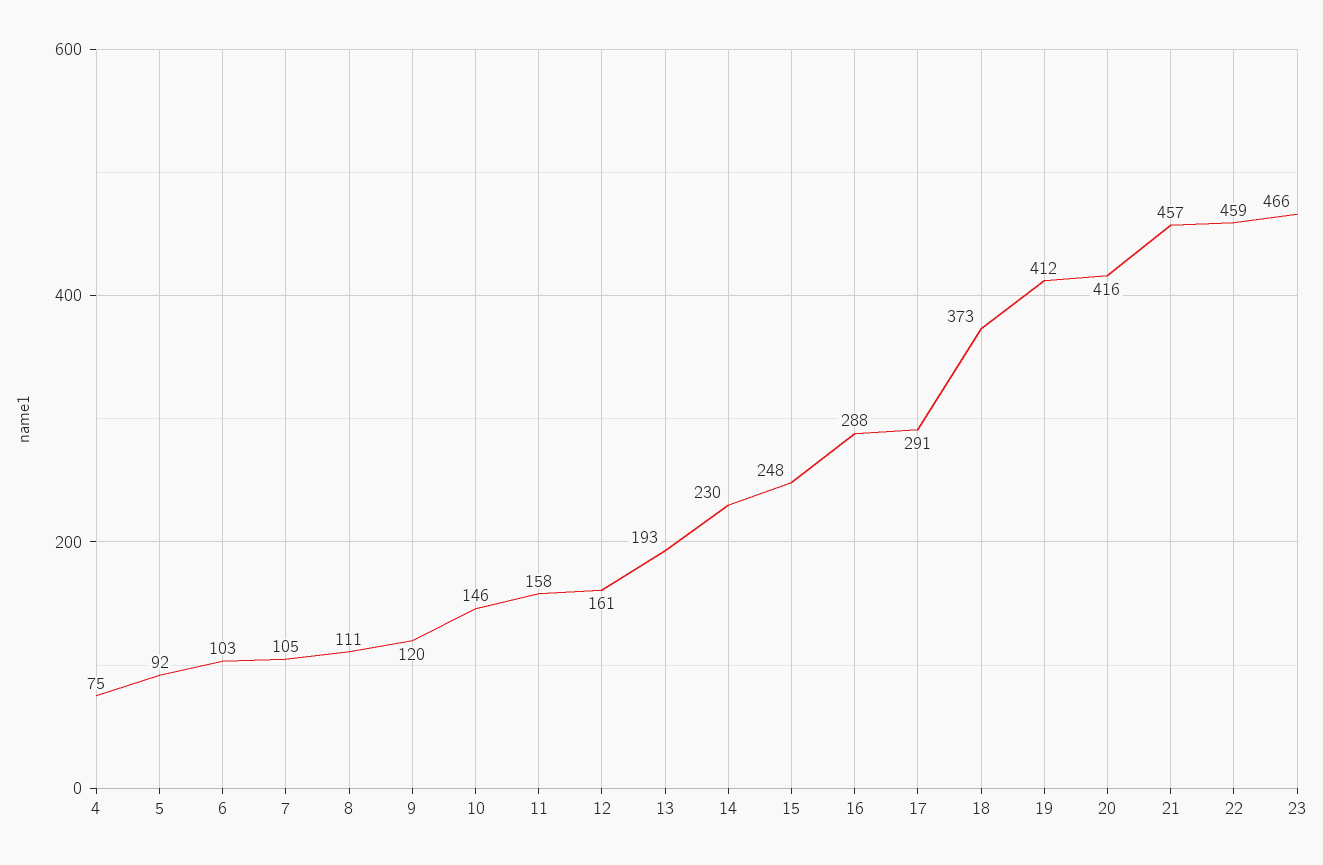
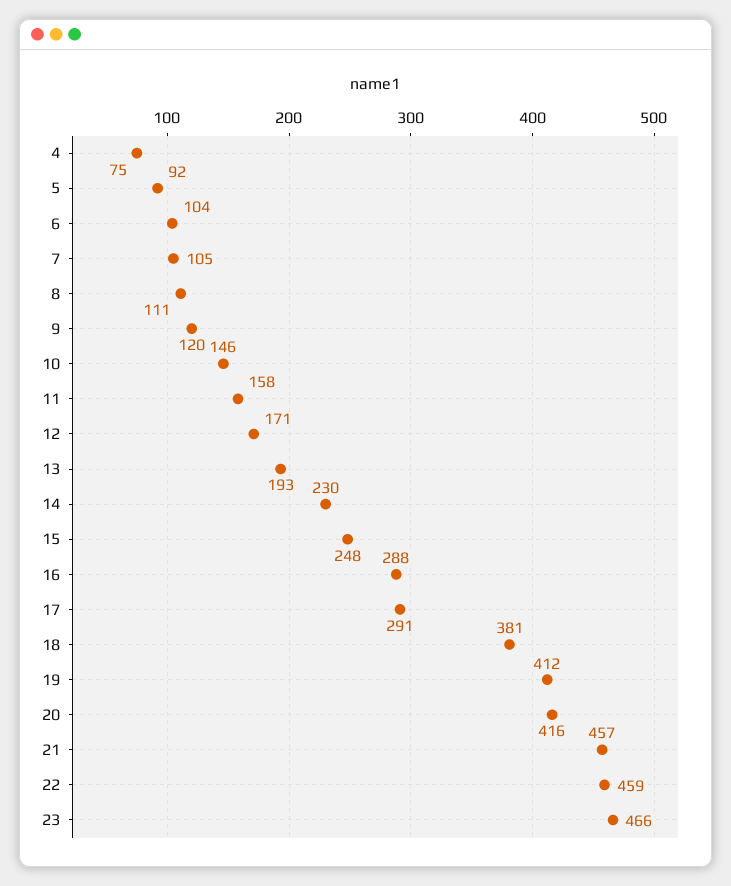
  {
    "4": 75,
    "5": 92,
-   "6": 103,
+   "6": 104,
    "7": 105,
    "8": 111,
    "9": 120,
    "10": 146,
    "11": 158,
-   "12": 161,
+   "12": 171,
    "13": 193,
    "14": 230,
    "15": 248,
    "16": 288,
    "17": 291,
-   "18": 373,
+   "18": 381,
    "19": 412,
    "20": 416,
    "21": 457,
    "22": 459,
    "23": 466
  }

